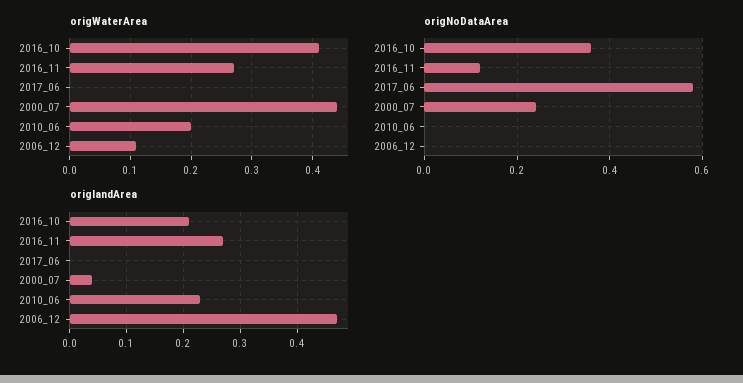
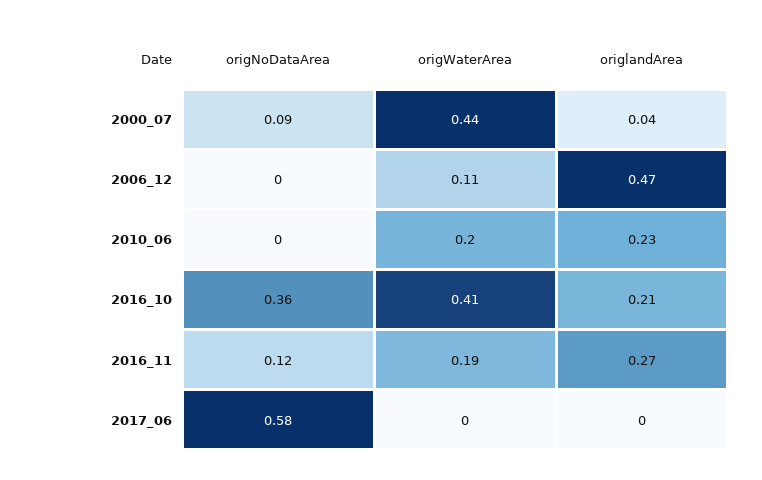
  {
    "origWaterArea": {
      "2016_10": 0.41,
-     "2016_11": 0.27,
+     "2016_11": 0.19,
      "2017_06": 0,
      "2000_07": 0.44,
      "2010_06": 0.2,
      "2006_12": 0.11
    },
    "origNoDataArea": {
      "2016_10": 0.36,
      "2016_11": 0.12,
      "2017_06": 0.58,
-     "2000_07": 0.25,
+     "2000_07": 0.09,
      "2010_06": 0,
      "2006_12": 0
    },
    "origlandArea": {
      "2016_10": 0.21,
      "2016_11": 0.27,
      "2017_06": 0,
      "2000_07": 0.04,
      "2010_06": 0.23,
      "2006_12": 0.47
    }
  }

